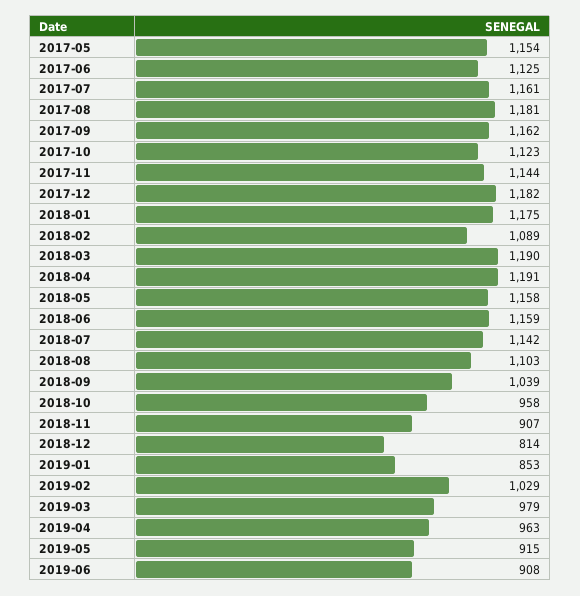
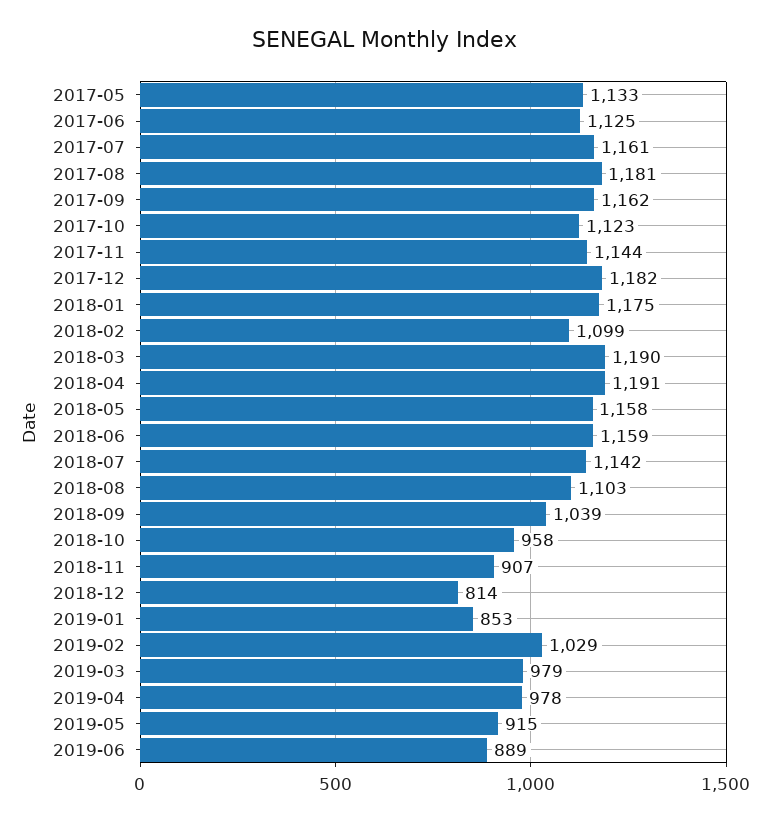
  {
-   "2017-05": 1154,
+   "2017-05": 1133,
    "2017-06": 1125,
    "2017-07": 1161,
    "2017-08": 1181,
    "2017-09": 1162,
    "2017-10": 1123,
    "2017-11": 1144,
    "2017-12": 1182,
    "2018-01": 1175,
-   "2018-02": 1089,
+   "2018-02": 1099,
    "2018-03": 1190,
    "2018-04": 1191,
    "2018-05": 1158,
    "2018-06": 1159,
    "2018-07": 1142,
    "2018-08": 1103,
    "2018-09": 1039,
    "2018-10": 958,
    "2018-11": 907,
    "2018-12": 814,
    "2019-01": 853,
    "2019-02": 1029,
    "2019-03": 979,
-   "2019-04": 963,
+   "2019-04": 978,
    "2019-05": 915,
-   "2019-06": 908
+   "2019-06": 889
  }

